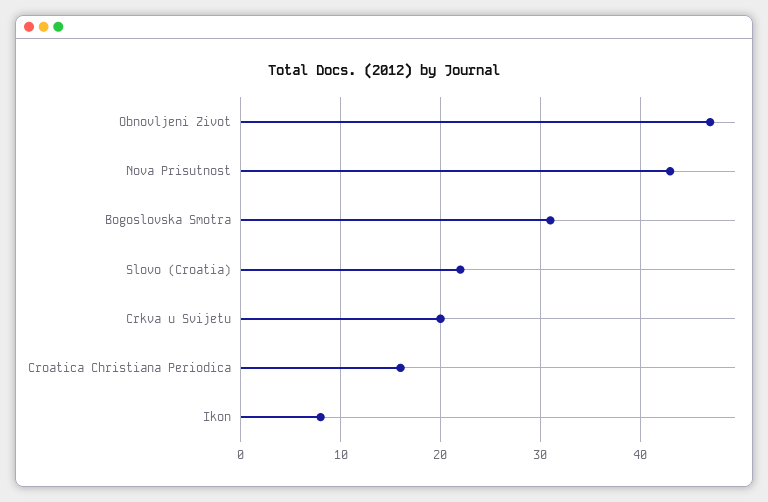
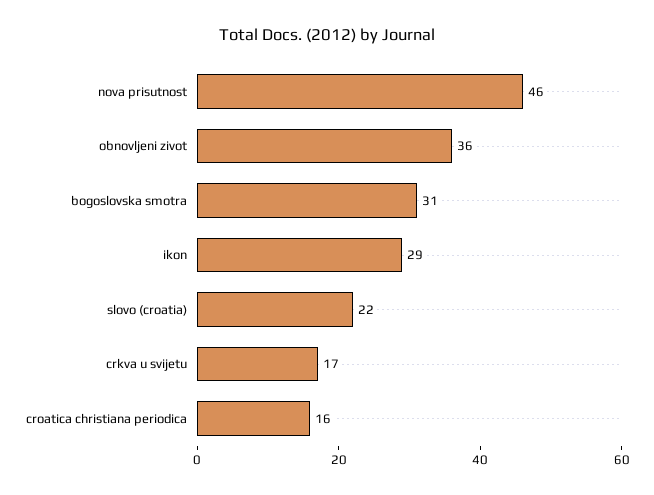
  {
-   "Obnovljeni Zivot": 47,
+   "Obnovljeni Zivot": 36,
-   "Nova Prisutnost": 43,
+   "Nova Prisutnost": 46,
    "Bogoslovska Smotra": 31,
    "Slovo (Croatia)": 22,
-   "Crkva u Svijetu": 20,
+   "Crkva u Svijetu": 17,
    "Croatica Christiana Periodica": 16,
-   "Ikon": 8
+   "Ikon": 29
  }

